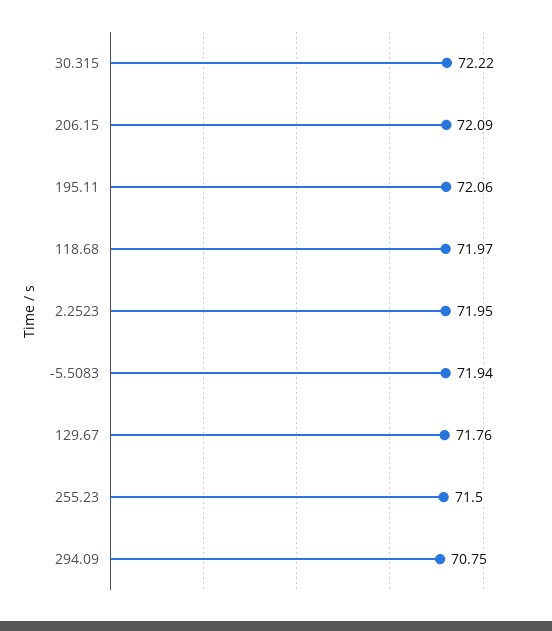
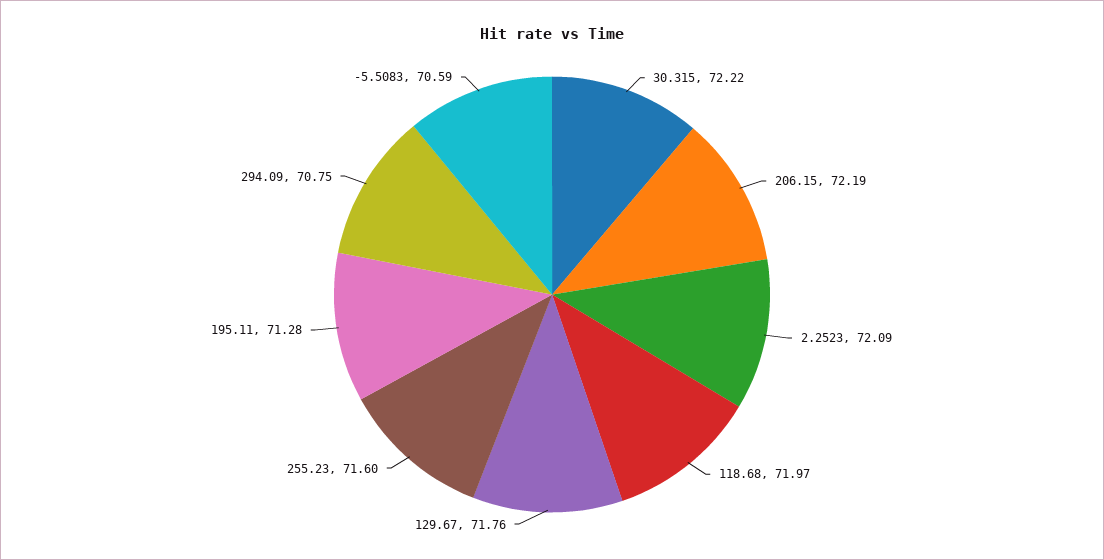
  {
    "30.315": 72.22,
-   "206.15": 72.09,
+   "206.15": 72.19,
-   "195.11": 72.06,
+   "195.11": 71.28,
    "118.68": 71.97,
-   "2.2523": 71.95,
+   "2.2523": 72.09,
-   "-5.5083": 71.94,
+   "-5.5083": 70.59,
    "129.67": 71.76,
-   "255.23": 71.5,
+   "255.23": 71.6,
    "294.09": 70.75
  }

